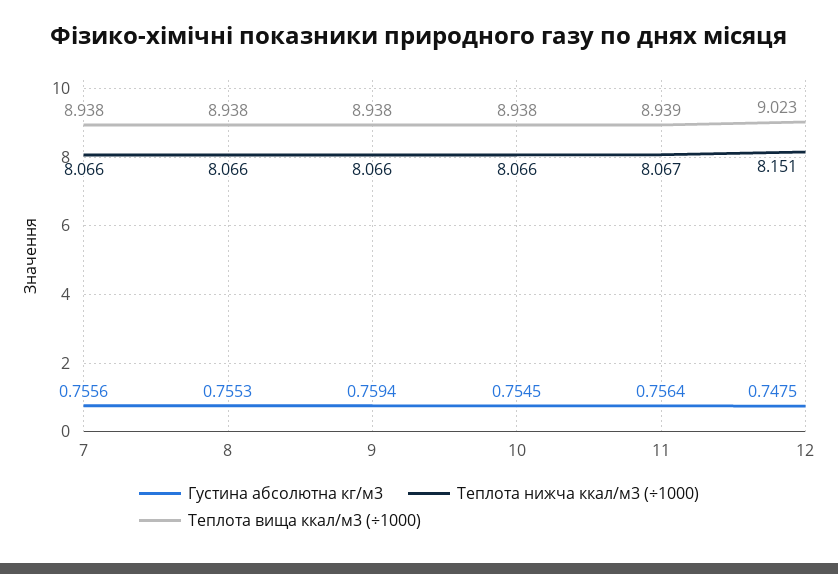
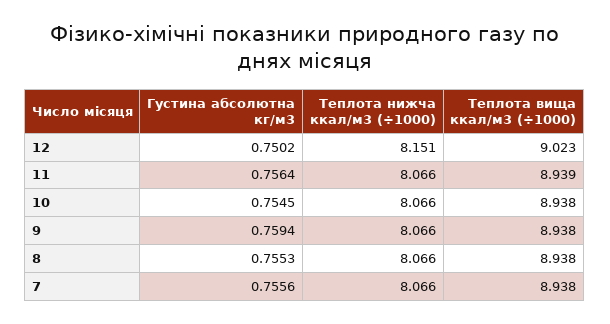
  {
    "Густинa абсолютна кг/м3": {
      "7": 0.7556,
      "8": 0.7553,
      "9": 0.7594,
      "10": 0.7545,
      "11": 0.7564,
-     "12": 0.7475
+     "12": 0.7502
    },
    "Теплота нижча ккал/м3 (÷1000)": {
      "7": 8.066,
      "8": 8.066,
      "9": 8.066,
      "10": 8.066,
-     "11": 8.067,
+     "11": 8.066,
      "12": 8.151
    },
    "Теплота вища ккал/м3 (÷1000)": {
      "7": 8.938,
      "8": 8.938,
      "9": 8.938,
      "10": 8.938,
      "11": 8.939,
      "12": 9.023
    }
  }

